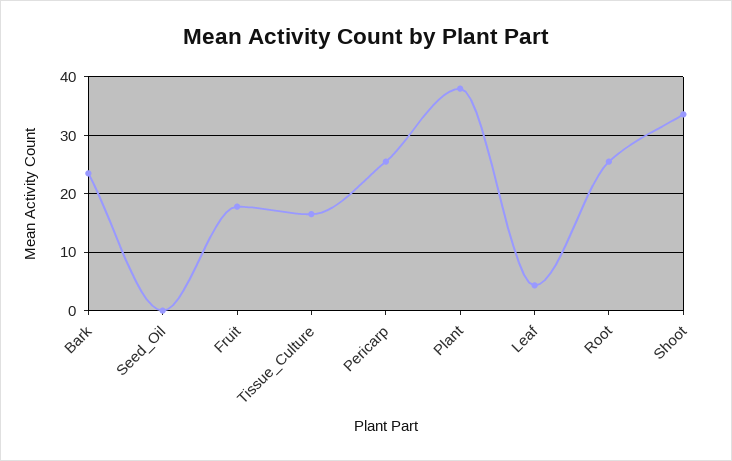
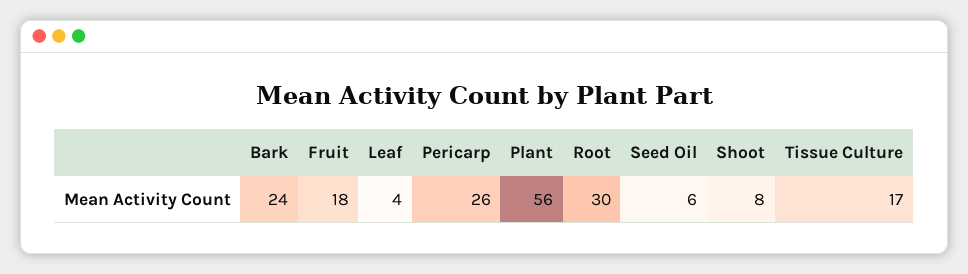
  {
    "Bark": 24,
-   "Seed_Oil": 0,
+   "Seed_Oil": 6,
    "Fruit": 18,
    "Tissue_Culture": 17,
    "Pericarp": 26,
-   "Plant": 38,
+   "Plant": 56,
    "Leaf": 4,
-   "Root": 26,
+   "Root": 30,
-   "Shoot": 34
+   "Shoot": 8
  }

